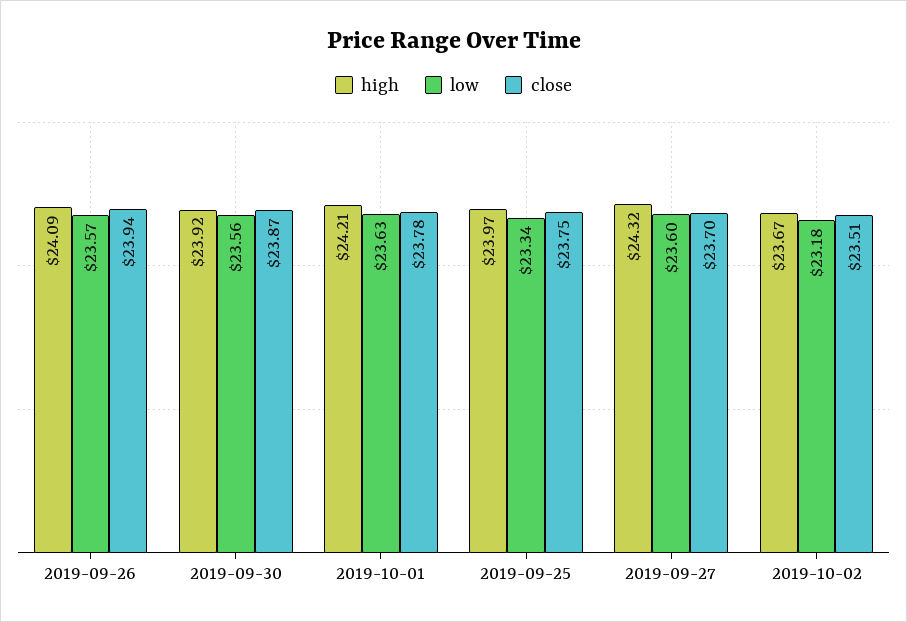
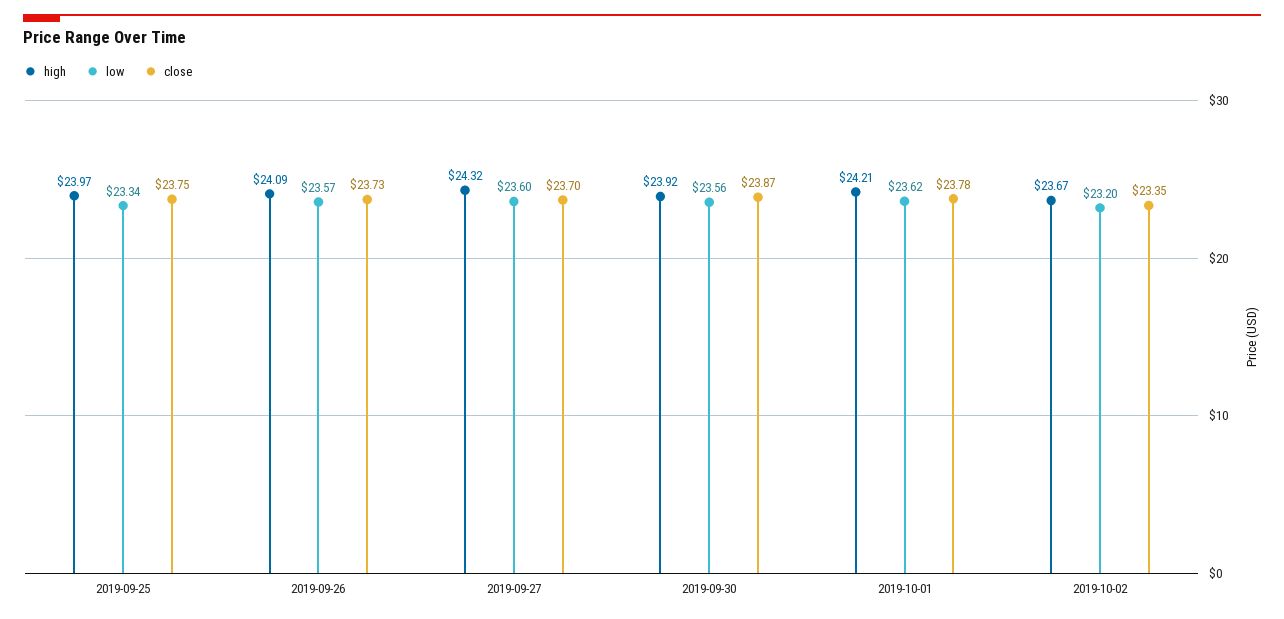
  {
    "high": {
      "2019-09-26": 24.09,
      "2019-09-30": 23.92,
      "2019-10-01": 24.21,
      "2019-09-25": 23.97,
      "2019-09-27": 24.32,
      "2019-10-02": 23.67
    },
    "low": {
      "2019-09-26": 23.57,
      "2019-09-30": 23.56,
-     "2019-10-01": 23.63,
+     "2019-10-01": 23.62,
      "2019-09-25": 23.34,
      "2019-09-27": 23.6,
-     "2019-10-02": 23.18
+     "2019-10-02": 23.2
    },
    "close": {
-     "2019-09-26": 23.94,
+     "2019-09-26": 23.73,
      "2019-09-30": 23.87,
      "2019-10-01": 23.78,
      "2019-09-25": 23.75,
      "2019-09-27": 23.7,
-     "2019-10-02": 23.51
+     "2019-10-02": 23.35
    }
  }

